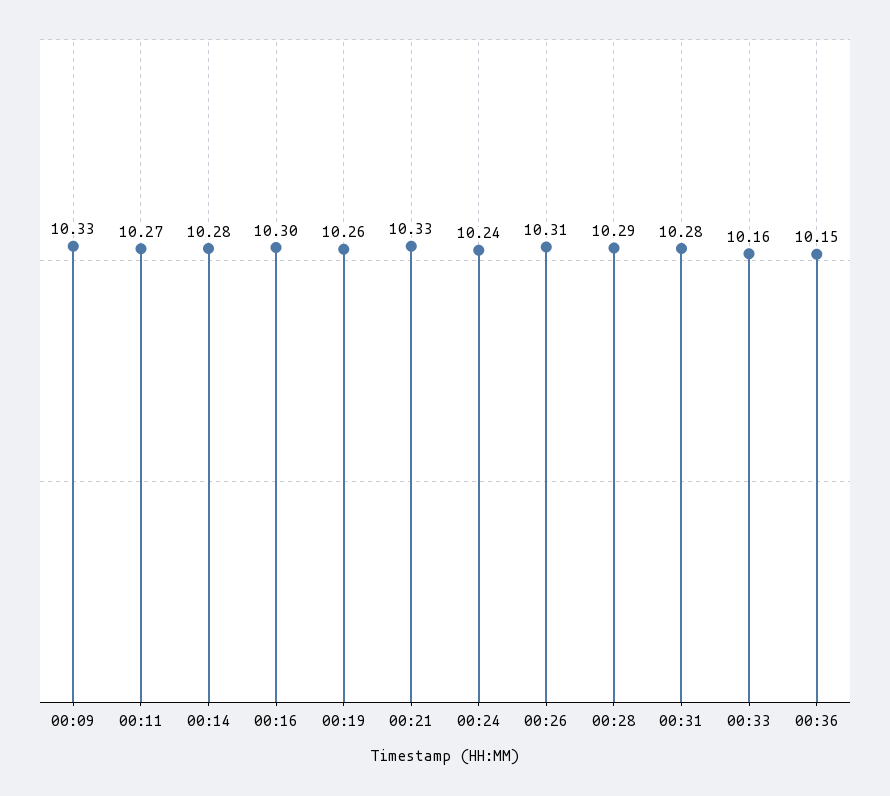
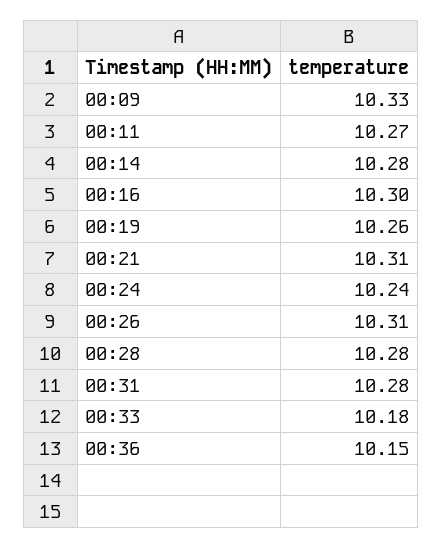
  {
    "00:09": 10.33,
    "00:11": 10.27,
    "00:14": 10.28,
    "00:16": 10.3,
    "00:19": 10.26,
-   "00:21": 10.33,
+   "00:21": 10.31,
    "00:24": 10.24,
    "00:26": 10.31,
-   "00:28": 10.29,
+   "00:28": 10.28,
    "00:31": 10.28,
-   "00:33": 10.16,
+   "00:33": 10.18,
    "00:36": 10.15
  }

